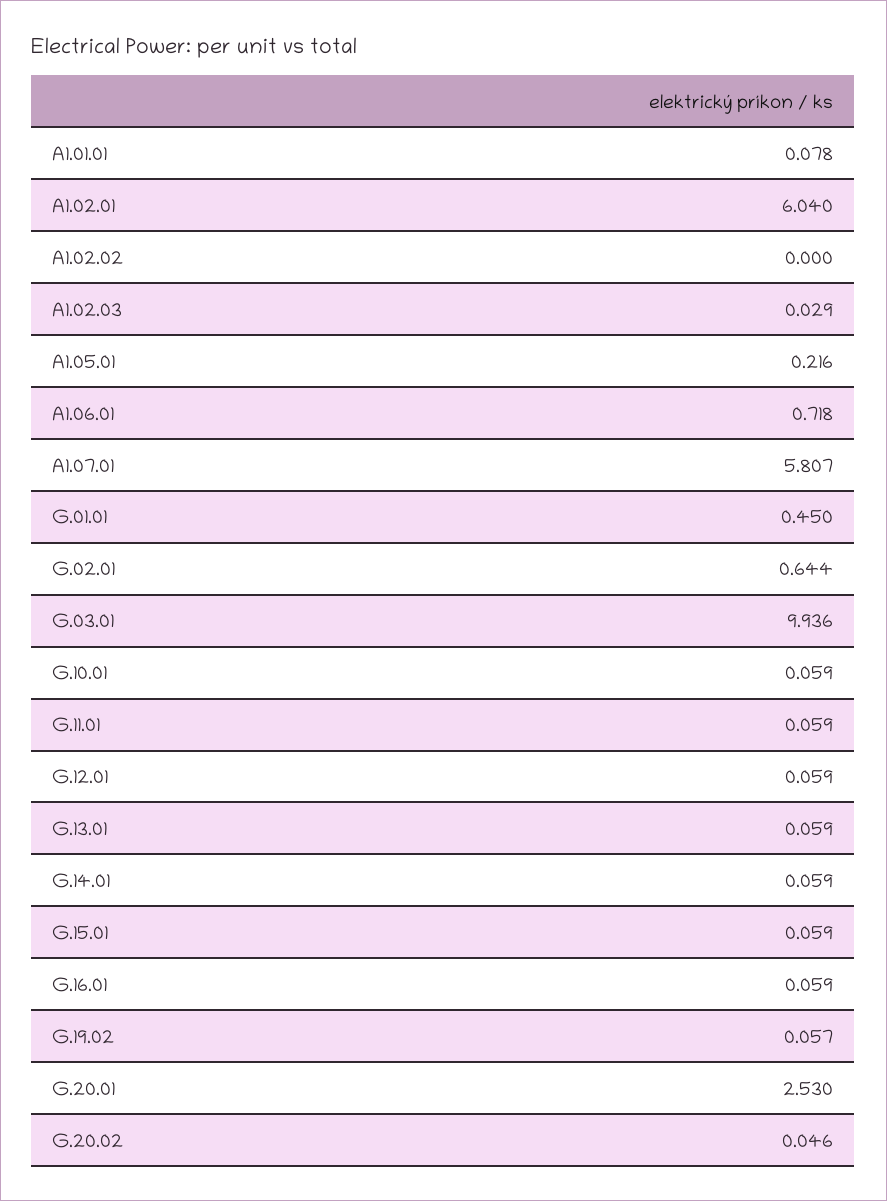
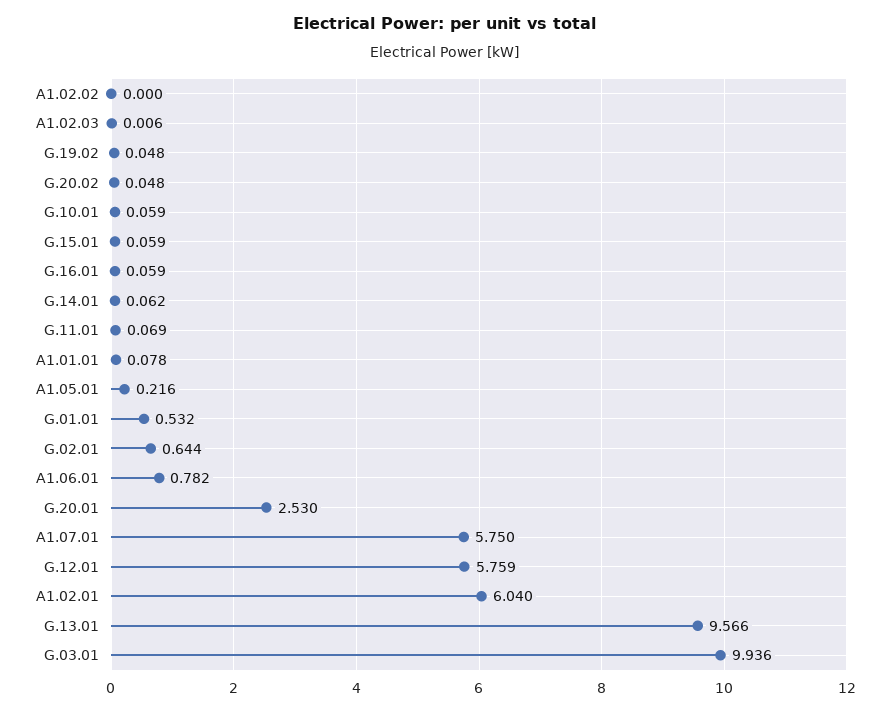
  {
    "A1.01.01": 0.078,
    "A1.02.01": 6.04,
    "A1.02.02": 0,
-   "A1.02.03": 0.029,
+   "A1.02.03": 0.006,
    "A1.05.01": 0.216,
-   "A1.06.01": 0.718,
+   "A1.06.01": 0.782,
-   "A1.07.01": 5.807,
+   "A1.07.01": 5.75,
-   "G.01.01": 0.45,
+   "G.01.01": 0.532,
    "G.02.01": 0.644,
    "G.03.01": 9.936,
    "G.10.01": 0.059,
-   "G.11.01": 0.059,
+   "G.11.01": 0.069,
-   "G.12.01": 0.059,
+   "G.12.01": 5.759,
-   "G.13.01": 0.059,
+   "G.13.01": 9.566,
-   "G.14.01": 0.059,
+   "G.14.01": 0.062,
    "G.15.01": 0.059,
    "G.16.01": 0.059,
-   "G.19.02": 0.057,
+   "G.19.02": 0.048,
    "G.20.01": 2.53,
-   "G.20.02": 0.046
+   "G.20.02": 0.048
  }

